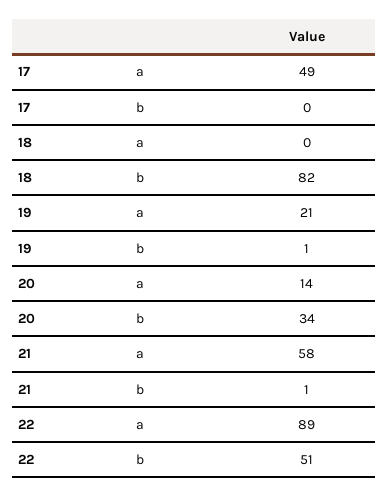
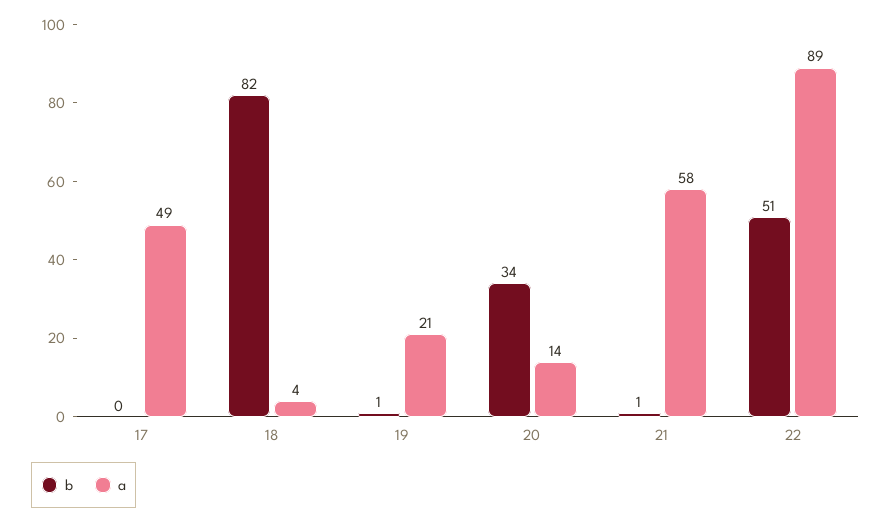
  {
    "a": {
      "17": 49,
-     "18": 0,
+     "18": 4,
      "19": 21,
      "20": 14,
      "21": 58,
      "22": 89
    },
    "b": {
      "17": 0,
      "18": 82,
      "19": 1,
      "20": 34,
      "21": 1,
      "22": 51
    }
  }

